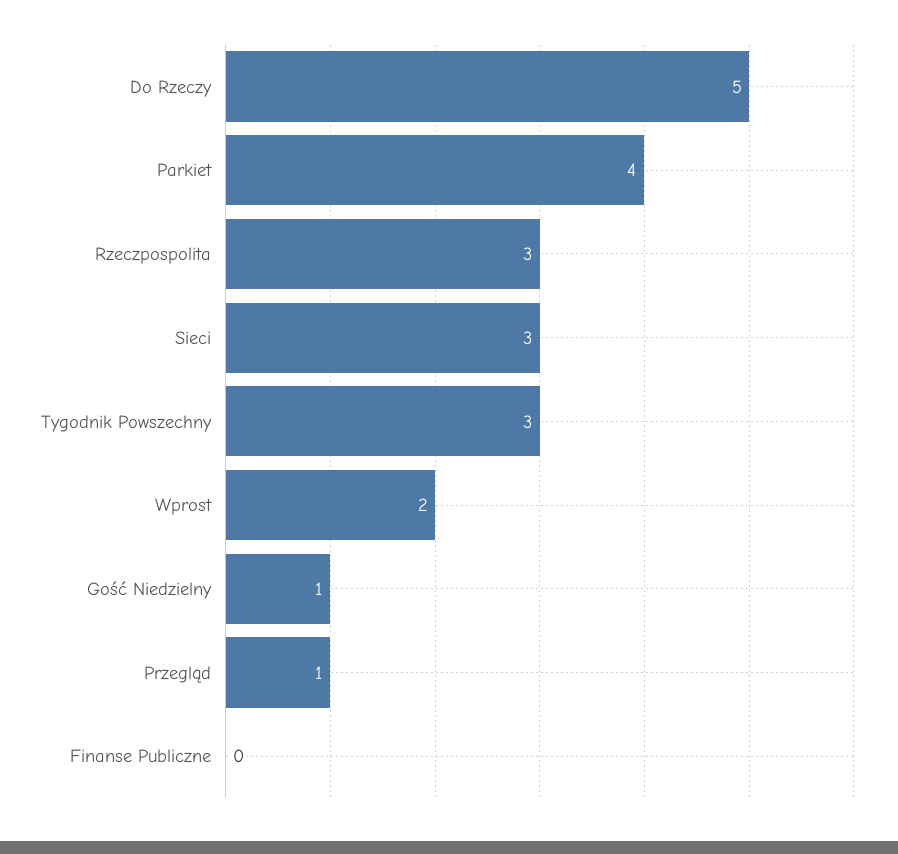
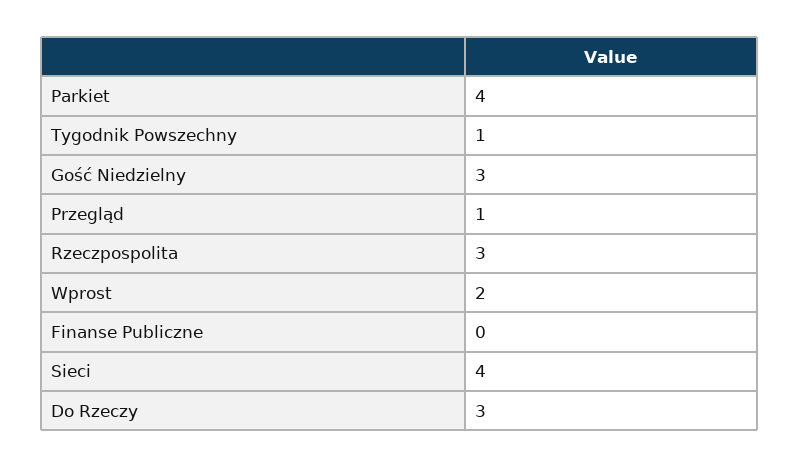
  {
-   "Do Rzeczy": 5,
+   "Do Rzeczy": 3,
    "Parkiet": 4,
    "Rzeczpospolita": 3,
-   "Sieci": 3,
+   "Sieci": 4,
-   "Tygodnik Powszechny": 3,
+   "Tygodnik Powszechny": 1,
    "Wprost": 2,
-   "Gość Niedzielny": 1,
+   "Gość Niedzielny": 3,
    "Przegląd": 1,
    "Finanse Publiczne": 0
  }

